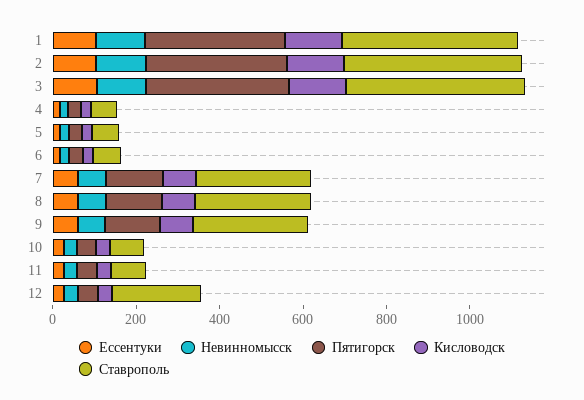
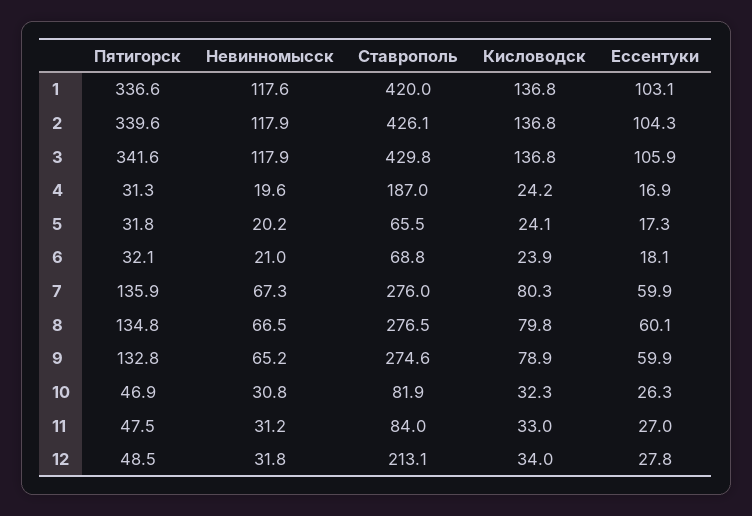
  {
    "Ессентуки": {
      "1": 103.1,
      "2": 104.3,
      "3": 105.9,
      "4": 16.9,
      "5": 17.3,
      "6": 18.1,
      "7": 59.9,
      "8": 60.1,
      "9": 59.9,
      "10": 26.3,
      "11": 27,
      "12": 27.8
    },
    "Невинномысск": {
      "1": 117.6,
      "2": 117.9,
      "3": 117.9,
      "4": 19.6,
      "5": 20.2,
      "6": 21,
      "7": 67.3,
      "8": 66.5,
      "9": 65.2,
      "10": 30.8,
      "11": 31.2,
      "12": 31.8
    },
    "Пятигорск": {
      "1": 336.6,
      "2": 339.6,
      "3": 341.6,
      "4": 31.3,
      "5": 31.8,
      "6": 32.1,
      "7": 135.9,
      "8": 134.8,
      "9": 132.8,
      "10": 46.9,
      "11": 47.5,
      "12": 48.5
    },
    "Кисловодск": {
      "1": 136.8,
      "2": 136.8,
      "3": 136.8,
      "4": 24.2,
      "5": 24.1,
      "6": 23.9,
      "7": 80.3,
      "8": 79.8,
      "9": 78.9,
      "10": 32.3,
      "11": 33,
      "12": 34
    },
    "Ставрополь": {
      "1": 420,
      "2": 426.1,
      "3": 429.8,
-     "4": 50,
+     "4": 187,
      "5": 65.5,
      "6": 68.8,
      "7": 276,
      "8": 276.5,
      "9": 274.6,
      "10": 81.9,
      "11": 84,
      "12": 213.1
    }
  }

